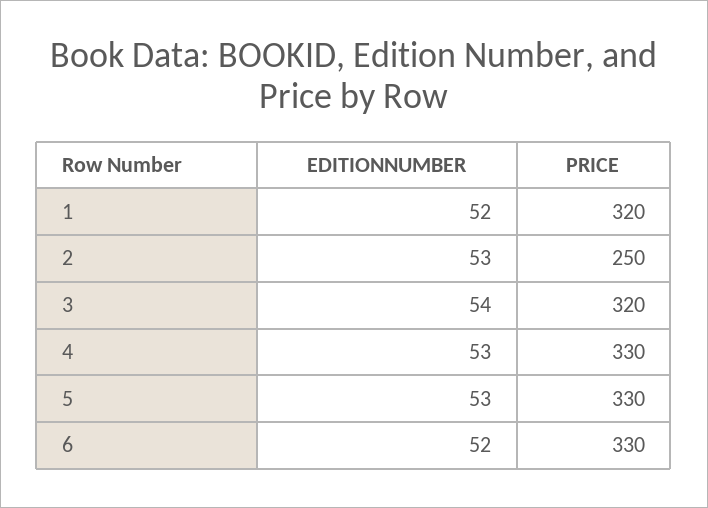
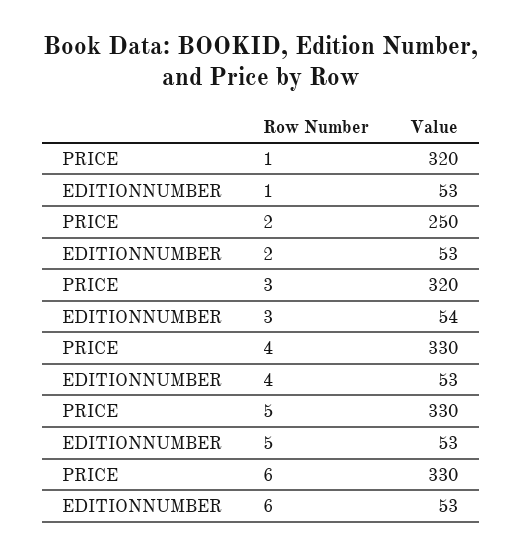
  {
    "EDITIONNUMBER": {
-     "1": 52,
+     "1": 53,
      "2": 53,
      "3": 54,
      "4": 53,
      "5": 53,
-     "6": 52
+     "6": 53
    },
    "PRICE": {
      "1": 320,
      "2": 250,
      "3": 320,
      "4": 330,
      "5": 330,
      "6": 330
    }
  }

